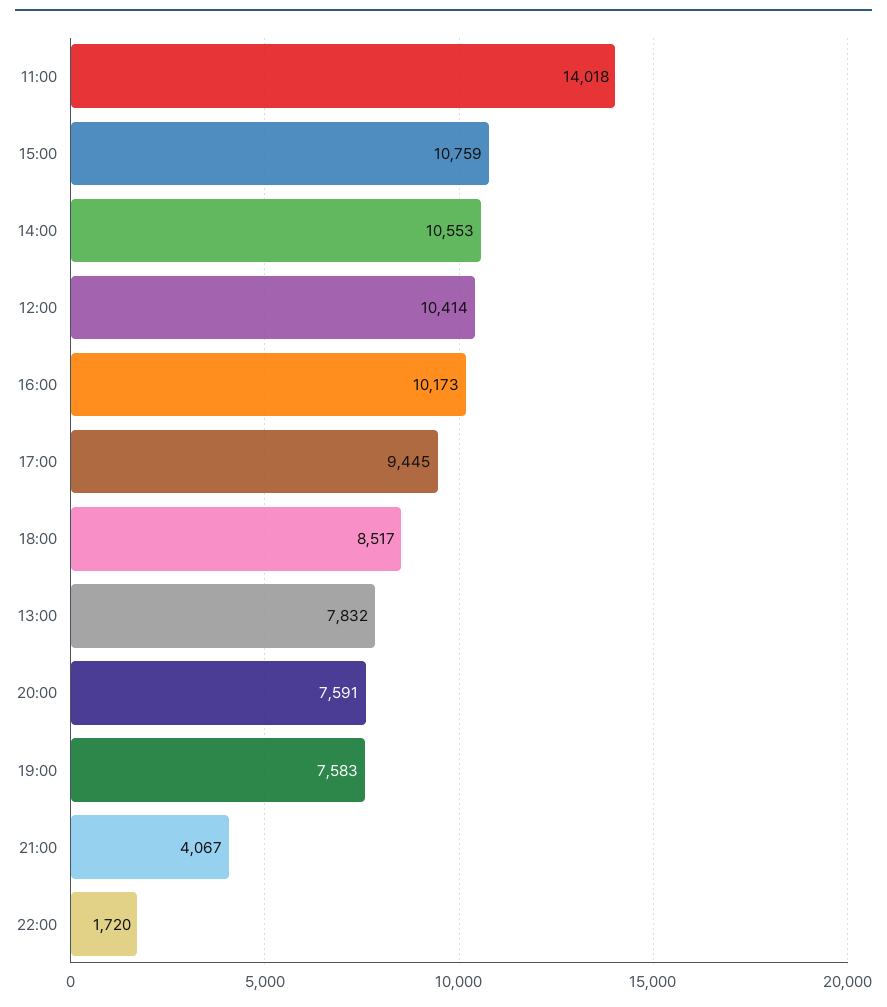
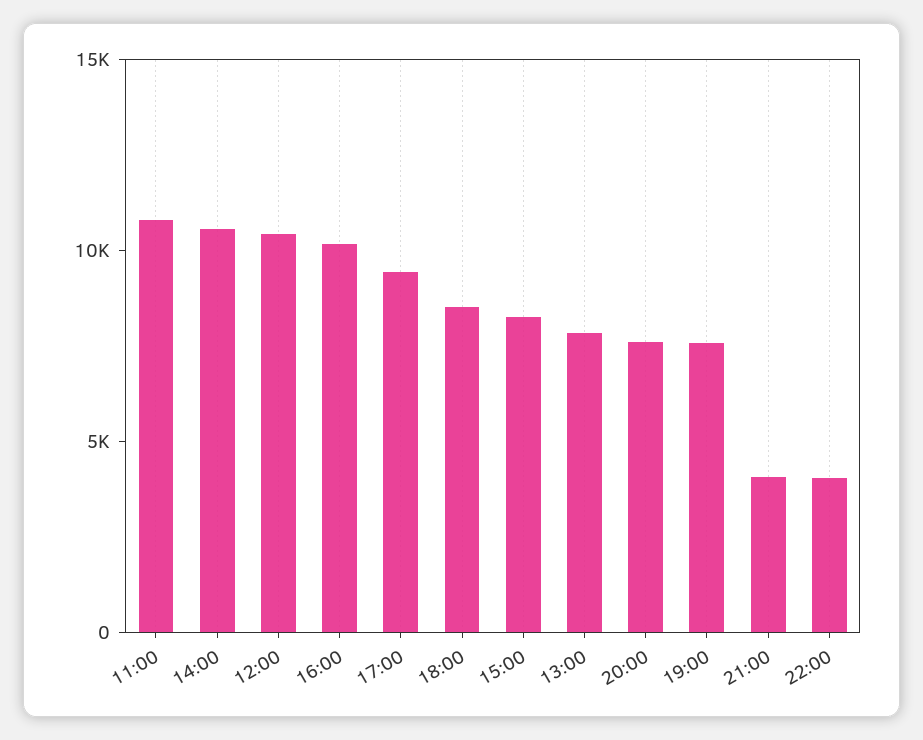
  {
-   "11:00": 14018,
+   "11:00": 11000,
-   "15:00": 10759,
+   "15:00": 8000,
    "14:00": 10553,
    "12:00": 10414,
    "16:00": 10173,
    "17:00": 9445,
    "18:00": 8517,
    "13:00": 7832,
    "20:00": 7591,
    "19:00": 7583,
    "21:00": 4067,
-   "22:00": 1720
+   "22:00": 4000
  }

